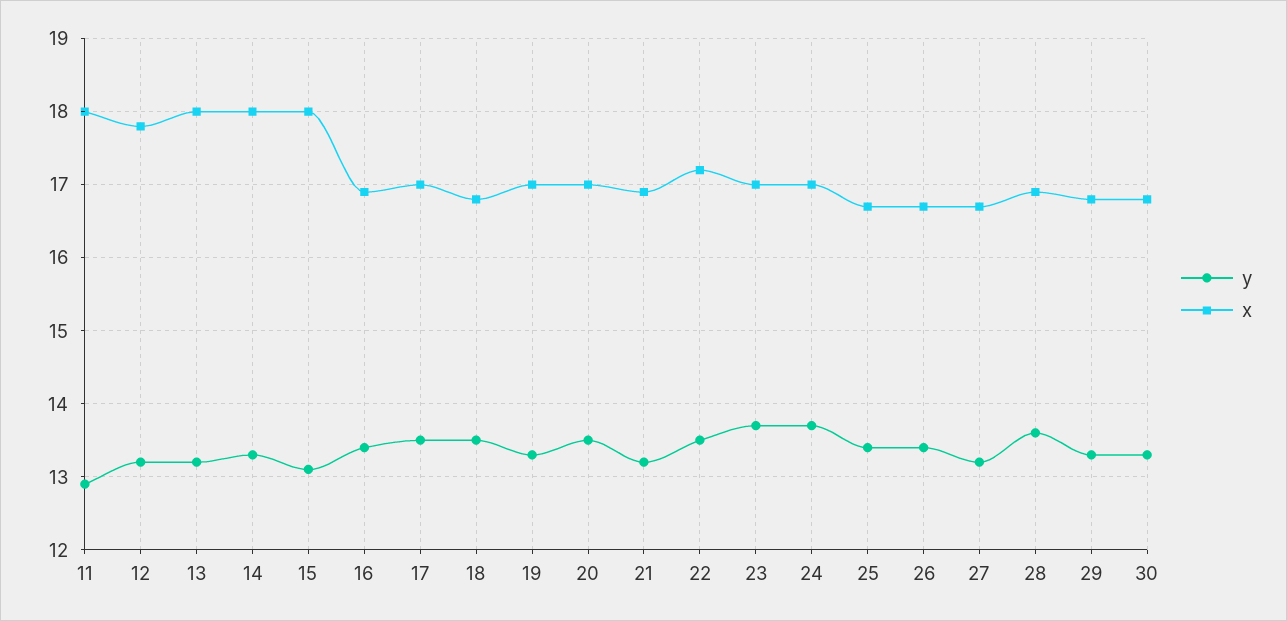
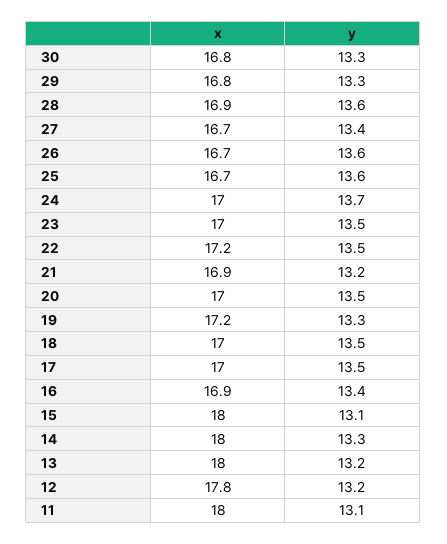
  {
    "y": {
-     "11": 12.9,
+     "11": 13.1,
      "12": 13.2,
      "13": 13.2,
      "14": 13.3,
      "15": 13.1,
      "16": 13.4,
      "17": 13.5,
      "18": 13.5,
      "19": 13.3,
      "20": 13.5,
      "21": 13.2,
      "22": 13.5,
-     "23": 13.7,
+     "23": 13.5,
      "24": 13.7,
-     "25": 13.4,
+     "25": 13.6,
-     "26": 13.4,
+     "26": 13.6,
-     "27": 13.2,
+     "27": 13.4,
      "28": 13.6,
      "29": 13.3,
      "30": 13.3
    },
    "x": {
      "11": 18,
      "12": 17.8,
      "13": 18,
      "14": 18,
      "15": 18,
      "16": 16.9,
      "17": 17,
-     "18": 16.8,
+     "18": 17,
-     "19": 17,
+     "19": 17.2,
      "20": 17,
      "21": 16.9,
      "22": 17.2,
      "23": 17,
      "24": 17,
      "25": 16.7,
      "26": 16.7,
      "27": 16.7,
      "28": 16.9,
      "29": 16.8,
      "30": 16.8
    }
  }

